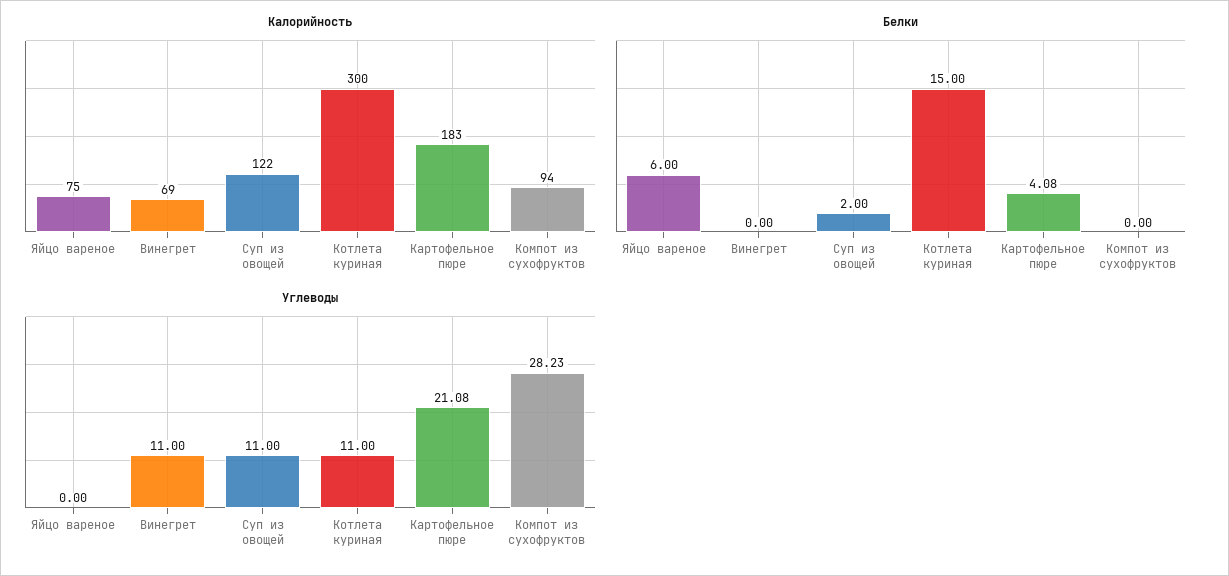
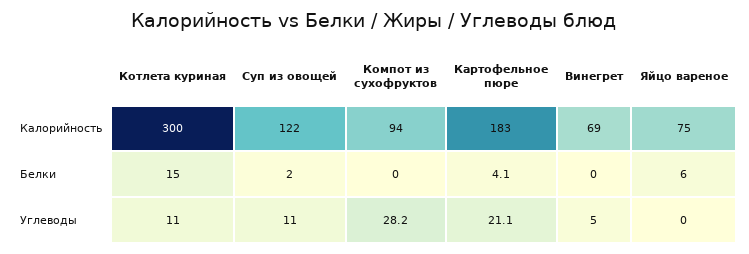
  {
    "Калорийность": {
      "Яйцо вареное": 75,
      "Винегрет": 69,
      "Суп из овощей": 122,
      "Котлета куриная": 300,
      "Картофельное пюре": 183,
      "Компот из сухофруктов": 94
    },
    "Белки": {
      "Яйцо вареное": 6,
      "Винегрет": 0,
      "Суп из овощей": 2,
      "Котлета куриная": 15,
      "Картофельное пюре": 4.08,
      "Компот из сухофруктов": 0
    },
    "Углеводы": {
      "Яйцо вареное": 0,
-     "Винегрет": 11,
+     "Винегрет": 5,
      "Суп из овощей": 11,
      "Котлета куриная": 11,
      "Картофельное пюре": 21.08,
      "Компот из сухофруктов": 28.23
    }
  }

